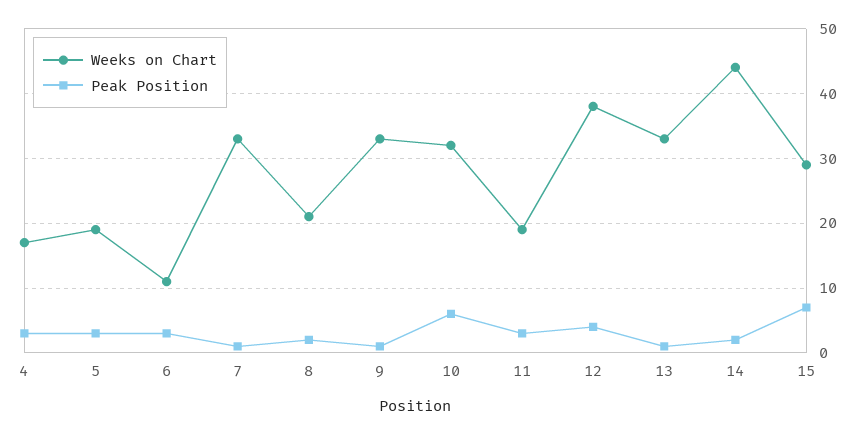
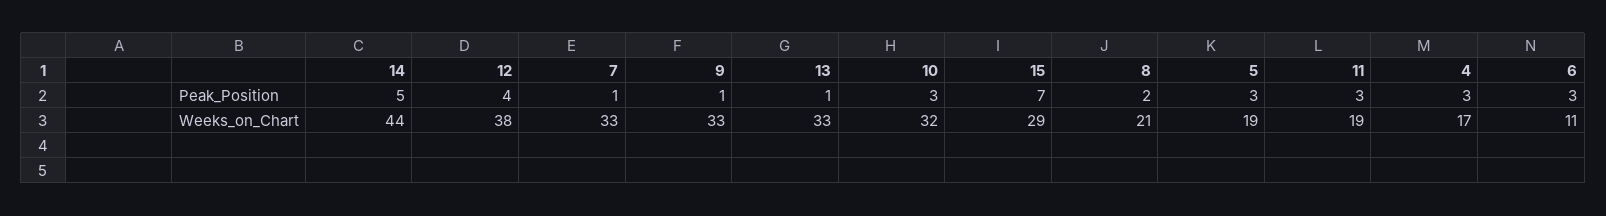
  {
    "Weeks on Chart": {
      "4": 17,
      "5": 19,
      "6": 11,
      "7": 33,
      "8": 21,
      "9": 33,
      "10": 32,
      "11": 19,
      "12": 38,
      "13": 33,
      "14": 44,
      "15": 29
    },
    "Peak Position": {
      "4": 3,
      "5": 3,
      "6": 3,
      "7": 1,
      "8": 2,
      "9": 1,
-     "10": 6,
+     "10": 3,
      "11": 3,
      "12": 4,
      "13": 1,
-     "14": 2,
+     "14": 5,
      "15": 7
    }
  }

